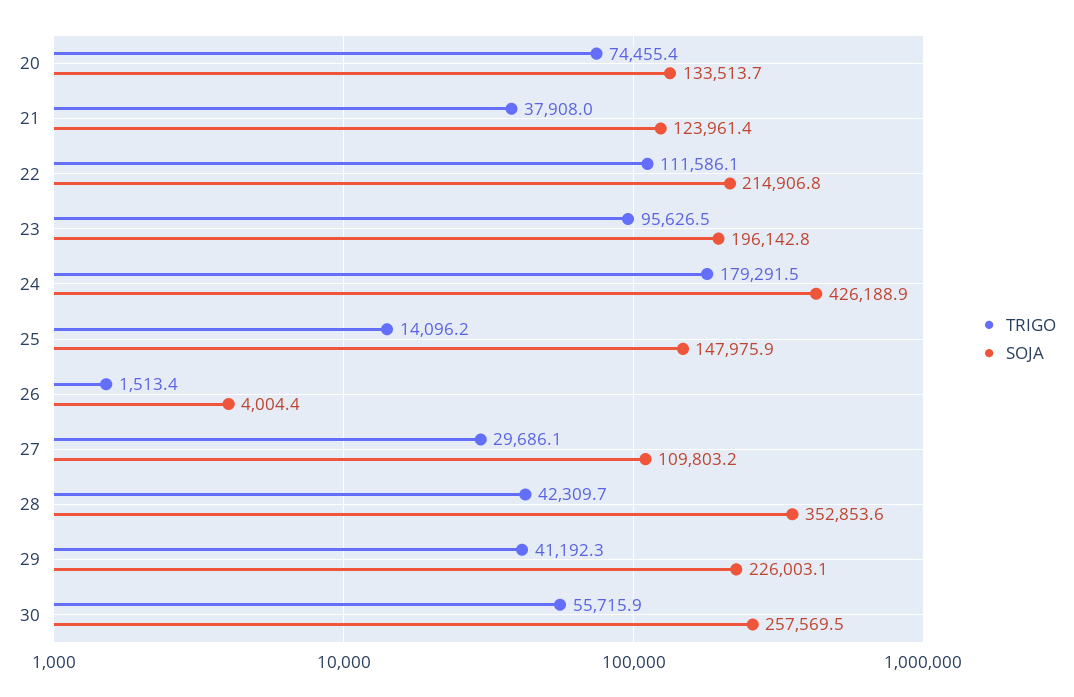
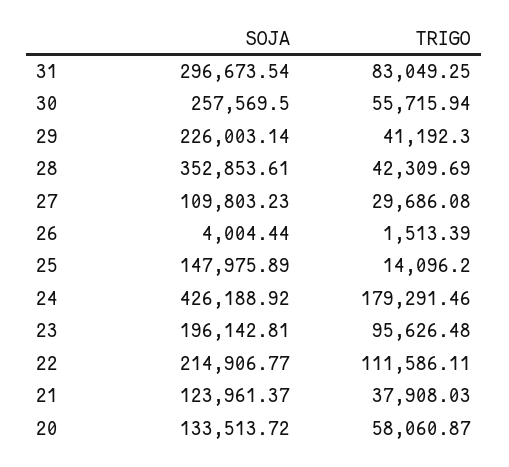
  {
    "TRIGO": {
-     "20": 74455.4,
+     "20": 58060.87,
      "21": 37908.03,
      "22": 111586.11,
      "23": 95626.48,
      "24": 179291.46,
      "25": 14096.2,
      "26": 1513.39,
      "27": 29686.08,
      "28": 42309.69,
      "29": 41192.3,
-     "30": 55715.94
+     "30": 55715.94,
+     "31": 83049.25
    },
    "SOJA": {
      "20": 133513.72,
      "21": 123961.37,
      "22": 214906.77,
      "23": 196142.81,
      "24": 426188.92,
      "25": 147975.89,
      "26": 4004.44,
      "27": 109803.23,
      "28": 352853.61,
      "29": 226003.14,
-     "30": 257569.5
+     "30": 257569.5,
+     "31": 296673.54
    }
  }

